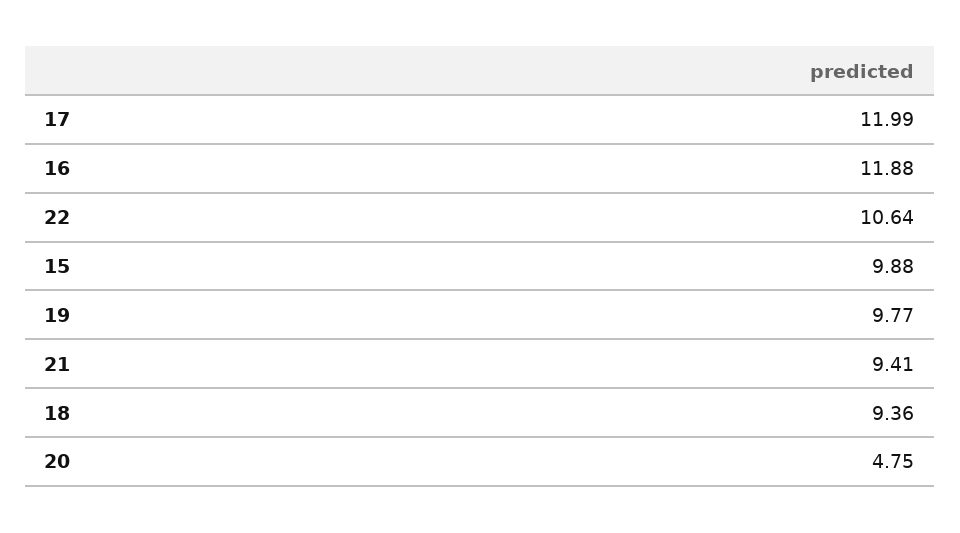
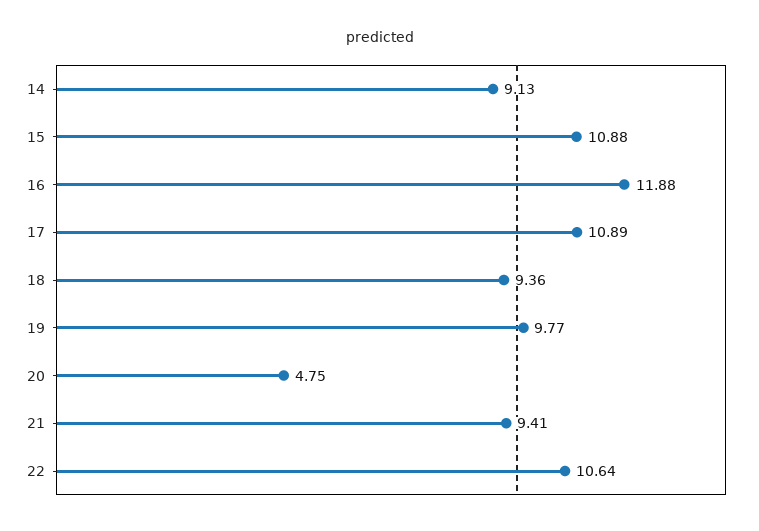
  {
-   "17": 11.99,
+   "17": 10.89,
    "16": 11.88,
    "22": 10.64,
-   "15": 9.88,
+   "15": 10.88,
    "19": 9.77,
    "21": 9.41,
    "18": 9.36,
-   "20": 4.75
+   "20": 4.75,
+   "14": 9.13
  }

